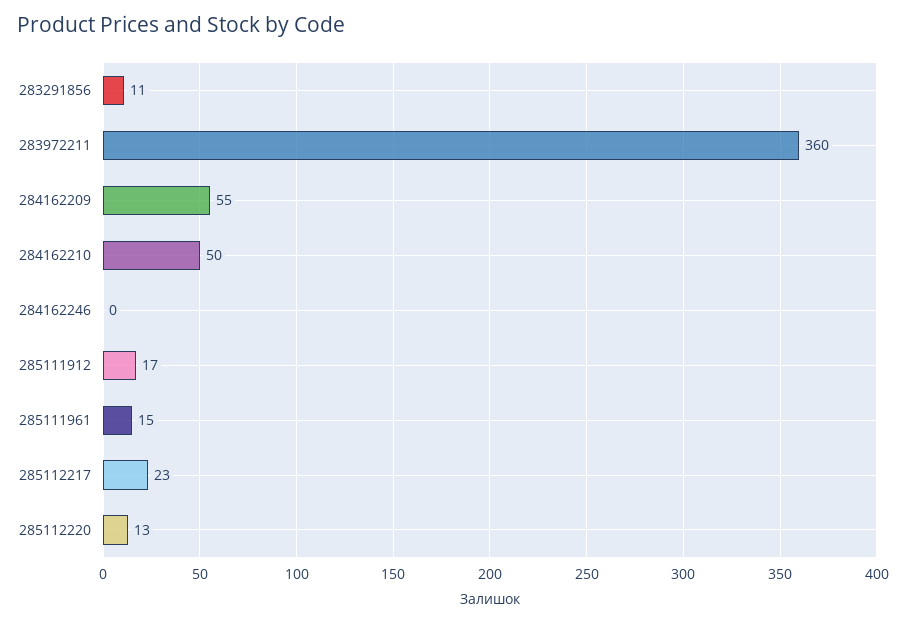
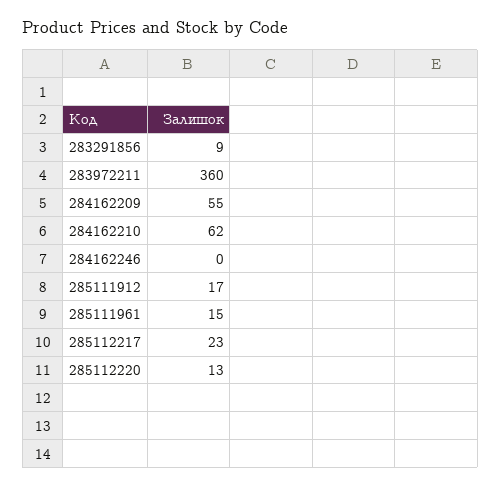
  {
-   "283291856": 11,
+   "283291856": 9,
    "283972211": 360,
    "284162209": 55,
-   "284162210": 50,
+   "284162210": 62,
    "284162246": 0,
    "285111912": 17,
    "285111961": 15,
    "285112217": 23,
    "285112220": 13
  }

